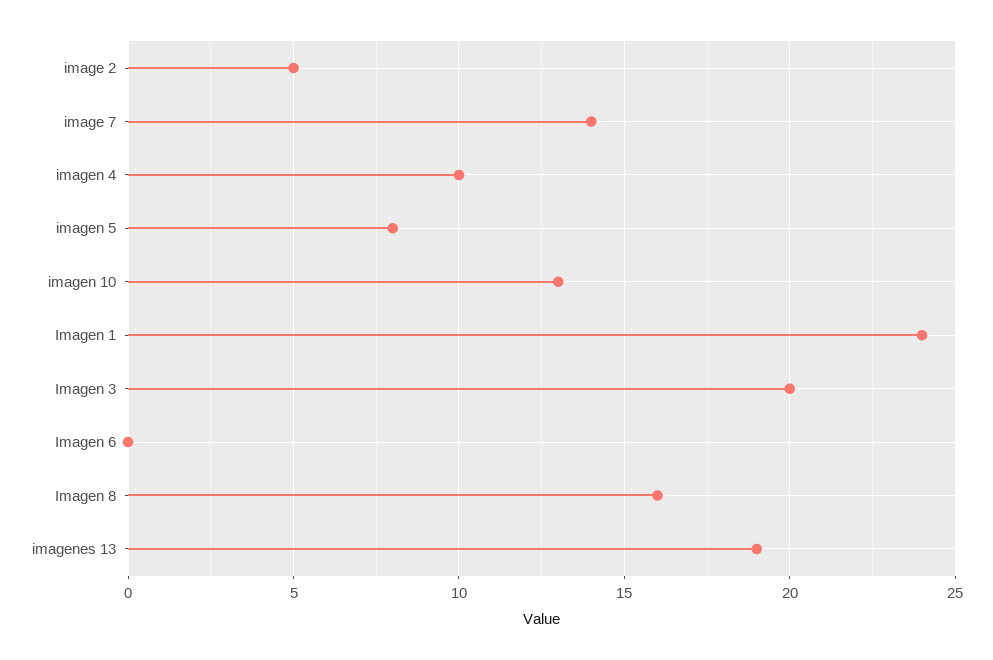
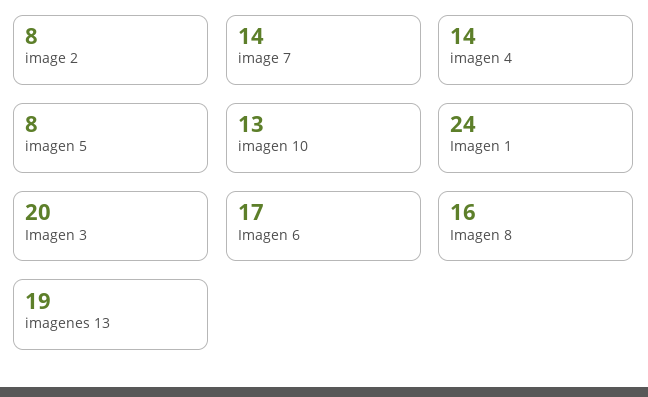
  {
-   "image 2": 5,
+   "image 2": 8,
    "image 7": 14,
-   "imagen 4": 10,
+   "imagen 4": 14,
    "imagen 5": 8,
    "imagen 10": 13,
    "Imagen 1": 24,
    "Imagen 3": 20,
-   "Imagen 6": 0,
+   "Imagen 6": 17,
    "Imagen 8": 16,
    "imagenes 13": 19
  }

